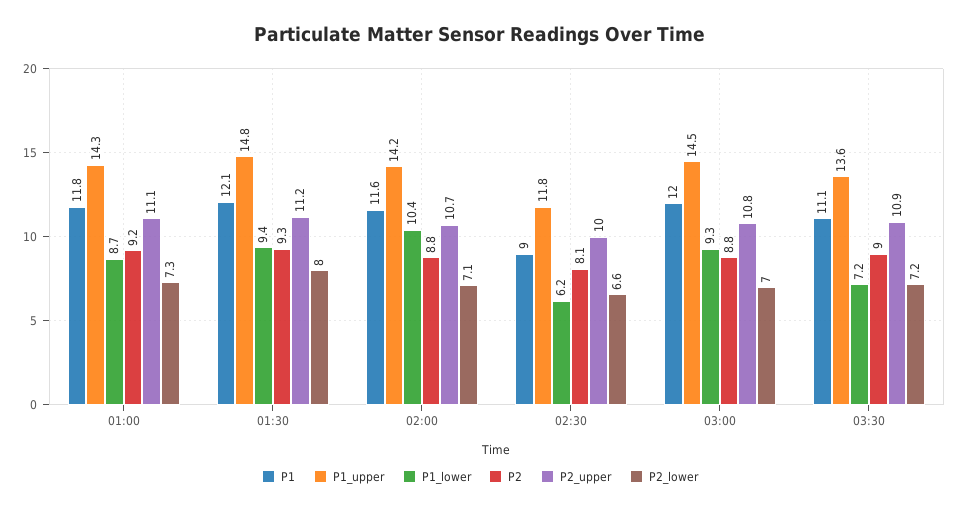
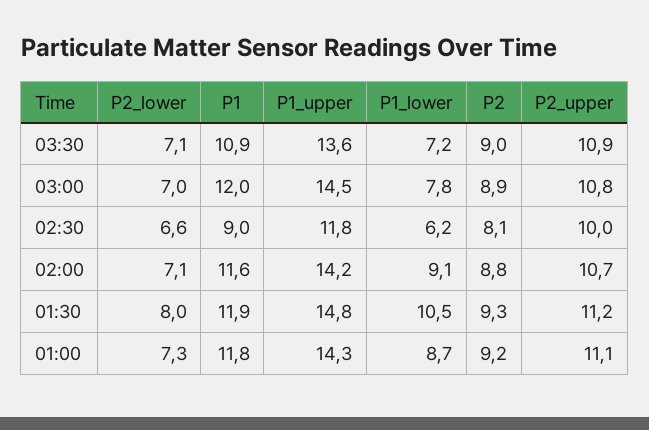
  {
    "P1": {
      "01:00": 11.8,
-     "01:30": 12.1,
+     "01:30": 11.9,
      "02:00": 11.6,
      "02:30": 9,
      "03:00": 12,
-     "03:30": 11.1
+     "03:30": 10.9
    },
    "P1_upper": {
      "01:00": 14.3,
      "01:30": 14.8,
      "02:00": 14.2,
      "02:30": 11.8,
      "03:00": 14.5,
      "03:30": 13.6
    },
    "P1_lower": {
      "01:00": 8.7,
-     "01:30": 9.4,
+     "01:30": 10.5,
-     "02:00": 10.4,
+     "02:00": 9.1,
      "02:30": 6.2,
-     "03:00": 9.3,
+     "03:00": 7.8,
      "03:30": 7.2
    },
    "P2": {
      "01:00": 9.2,
      "01:30": 9.3,
      "02:00": 8.8,
      "02:30": 8.1,
-     "03:00": 8.8,
+     "03:00": 8.9,
      "03:30": 9
    },
    "P2_upper": {
      "01:00": 11.1,
      "01:30": 11.2,
      "02:00": 10.7,
      "02:30": 10,
      "03:00": 10.8,
      "03:30": 10.9
    },
    "P2_lower": {
      "01:00": 7.3,
      "01:30": 8,
      "02:00": 7.1,
      "02:30": 6.6,
      "03:00": 7,
-     "03:30": 7.2
+     "03:30": 7.1
    }
  }

